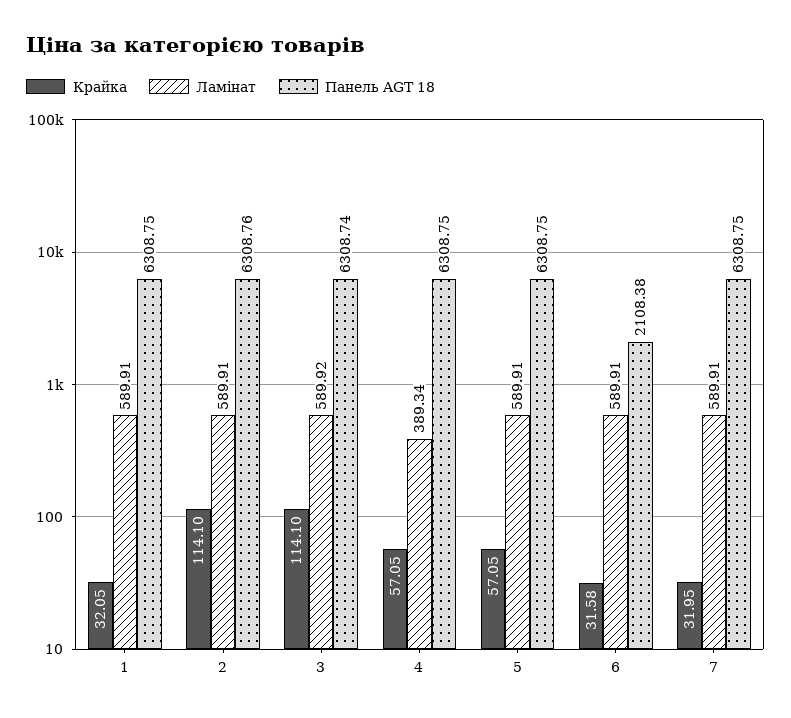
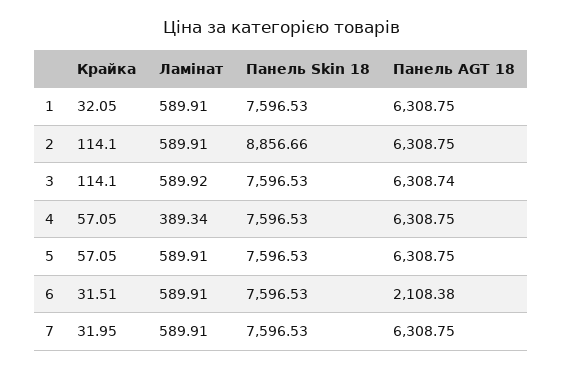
  {
    "Крайка": {
      "1": 32.05,
      "2": 114.1,
      "3": 114.1,
      "4": 57.05,
      "5": 57.05,
-     "6": 31.58,
+     "6": 31.51,
      "7": 31.95
    },
    "Ламінат": {
      "1": 589.91,
      "2": 589.91,
      "3": 589.92,
      "4": 389.34,
      "5": 589.91,
      "6": 589.91,
      "7": 589.91
    },
    "Панель AGT 18": {
      "1": 6308.75,
-     "2": 6308.76,
+     "2": 6308.75,
      "3": 6308.74,
      "4": 6308.75,
      "5": 6308.75,
      "6": 2108.38,
      "7": 6308.75
-   }
+   },
+   "Панель Skin 18": {
+     "1": 7596.53,
+     "2": 8856.66,
+     "3": 7596.53,
+     "4": 7596.53,
+     "5": 7596.53,
+     "6": 7596.53,
+     "7": 7596.53
+   }
  }

